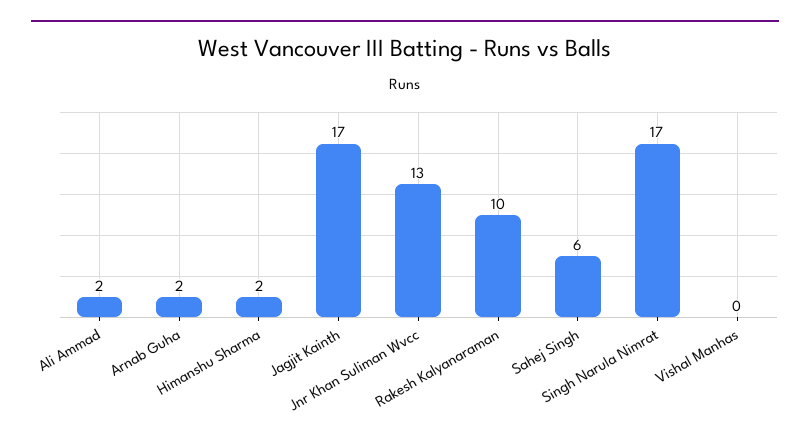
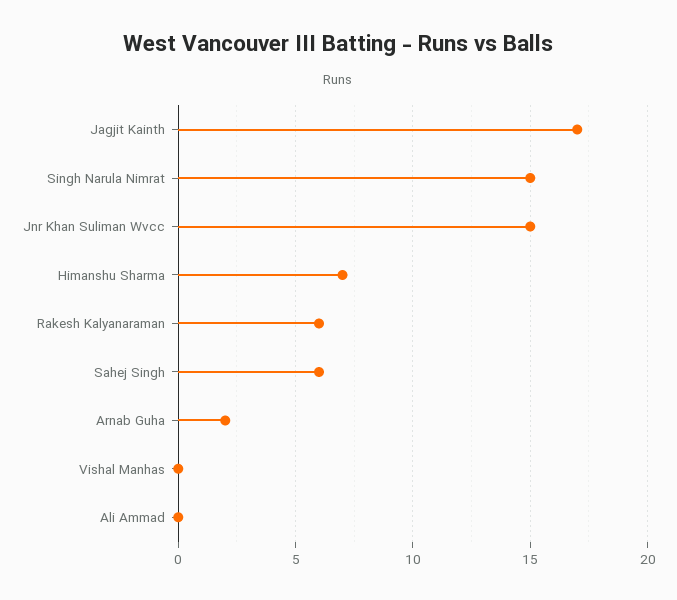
  {
-   "Ali Ammad": 2,
+   "Ali Ammad": 0,
    "Arnab Guha": 2,
-   "Himanshu Sharma": 2,
+   "Himanshu Sharma": 7,
    "Jagjit Kainth": 17,
-   "Jnr Khan Suliman Wvcc": 13,
+   "Jnr Khan Suliman Wvcc": 15,
-   "Rakesh Kalyanaraman": 10,
+   "Rakesh Kalyanaraman": 6,
    "Sahej Singh": 6,
-   "Singh Narula Nimrat": 17,
+   "Singh Narula Nimrat": 15,
    "Vishal Manhas": 0
  }

